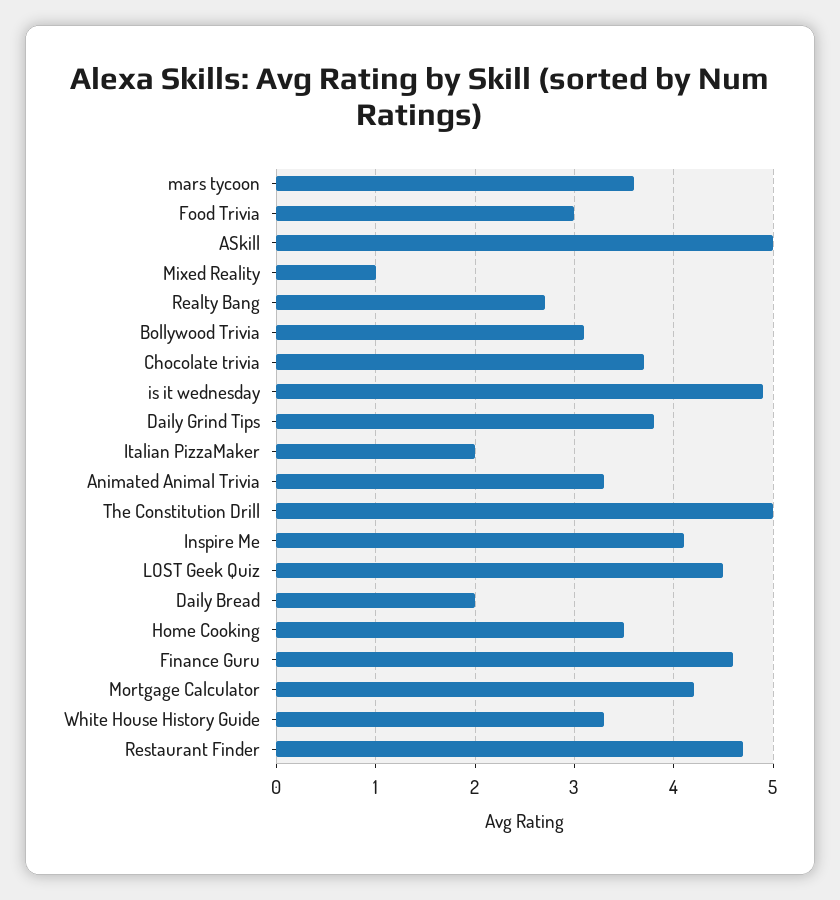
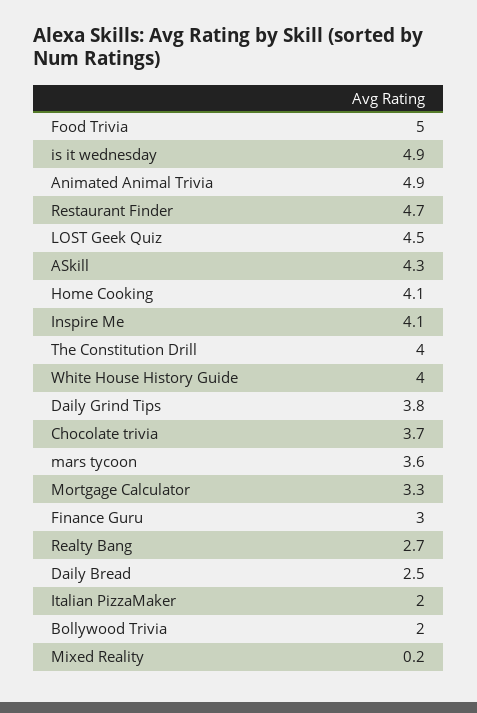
  {
    "mars tycoon": 3.6,
-   "Food Trivia": 3,
+   "Food Trivia": 5,
-   "ASkill": 5,
+   "ASkill": 4.3,
-   "Mixed Reality": 1,
+   "Mixed Reality": 0.2,
    "Realty Bang": 2.7,
-   "Bollywood Trivia": 3.1,
+   "Bollywood Trivia": 2,
    "Chocolate trivia": 3.7,
    "is it wednesday": 4.9,
    "Daily Grind Tips": 3.8,
    "Italian PizzaMaker": 2,
-   "Animated Animal Trivia": 3.3,
+   "Animated Animal Trivia": 4.9,
-   "The Constitution Drill": 5,
+   "The Constitution Drill": 4,
    "Inspire Me": 4.1,
    "LOST Geek Quiz": 4.5,
-   "Daily Bread": 2,
+   "Daily Bread": 2.5,
-   "Home Cooking": 3.5,
+   "Home Cooking": 4.1,
-   "Finance Guru": 4.6,
+   "Finance Guru": 3,
-   "Mortgage Calculator": 4.2,
+   "Mortgage Calculator": 3.3,
-   "White House History Guide": 3.3,
+   "White House History Guide": 4,
    "Restaurant Finder": 4.7
  }

